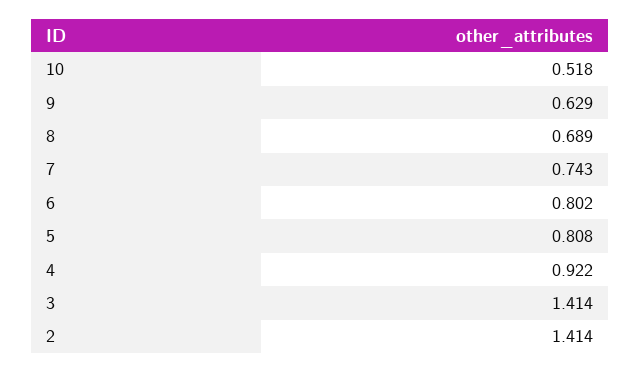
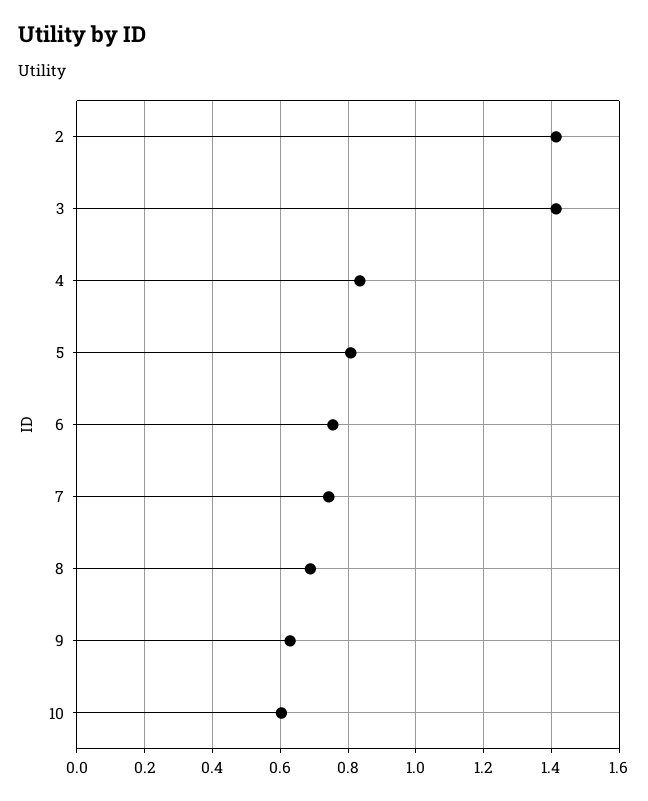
  {
-   "10": 0.518,
+   "10": 0.6,
    "9": 0.629,
    "8": 0.689,
    "7": 0.743,
-   "6": 0.802,
+   "6": 0.76,
    "5": 0.808,
-   "4": 0.922,
+   "4": 0.84,
    "3": 1.414,
    "2": 1.414
  }

